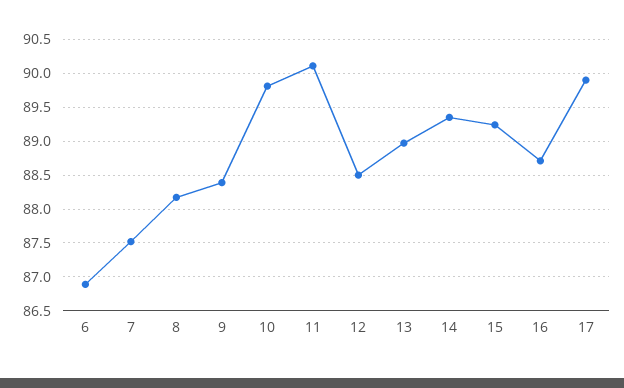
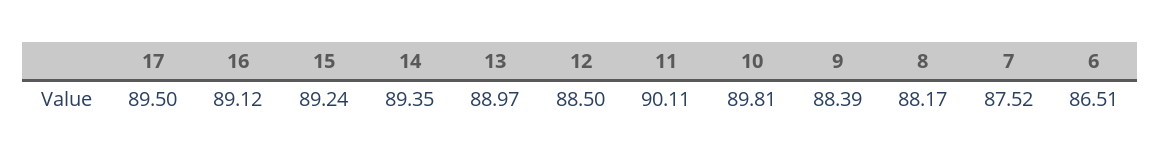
  {
-   "6": 86.9,
+   "6": 86.51,
    "7": 87.52,
    "8": 88.17,
    "9": 88.39,
    "10": 89.81,
    "11": 90.11,
    "12": 88.5,
    "13": 88.97,
    "14": 89.35,
    "15": 89.24,
-   "16": 88.7,
+   "16": 89.12,
-   "17": 89.9
+   "17": 89.5
  }

